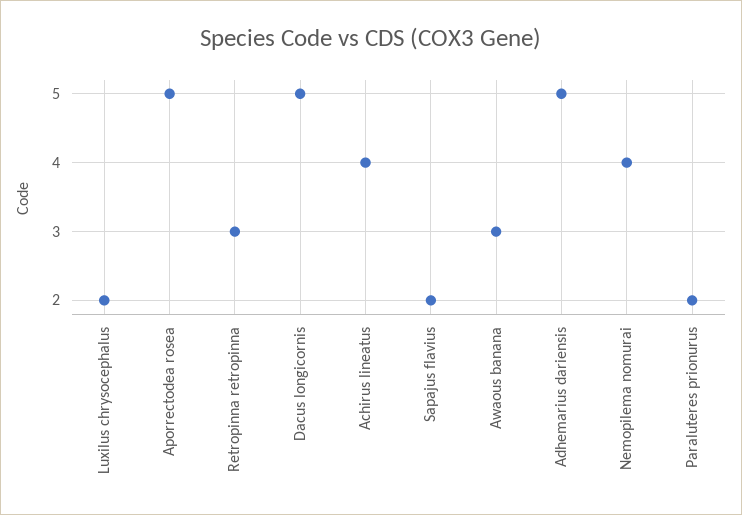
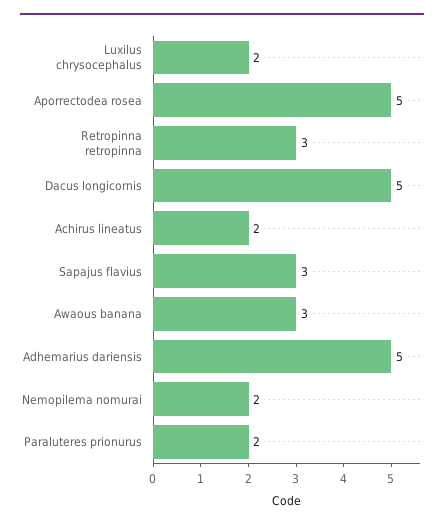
  {
    "Luxilus chrysocephalus": 2,
    "Aporrectodea rosea": 5,
    "Retropinna retropinna": 3,
    "Dacus longicornis": 5,
-   "Achirus lineatus": 4,
+   "Achirus lineatus": 2,
-   "Sapajus flavius": 2,
+   "Sapajus flavius": 3,
    "Awaous banana": 3,
    "Adhemarius dariensis": 5,
-   "Nemopilema nomurai": 4,
+   "Nemopilema nomurai": 2,
    "Paraluteres prionurus": 2
  }

